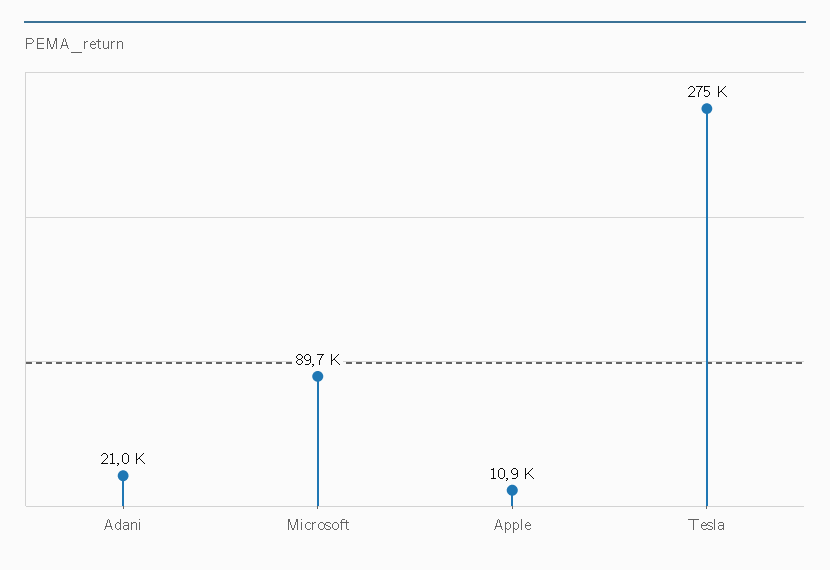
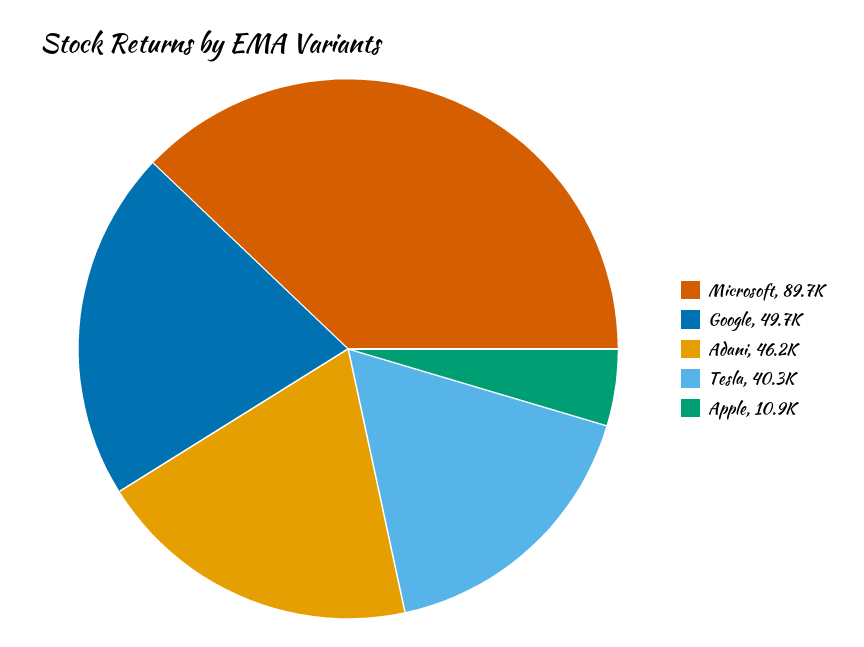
  {
-   "Adani": 21000,
+   "Adani": 46200,
    "Microsoft": 89700,
    "Apple": 10900,
-   "Tesla": 275000
+   "Tesla": 40300,
+   "Google": 49700
  }

